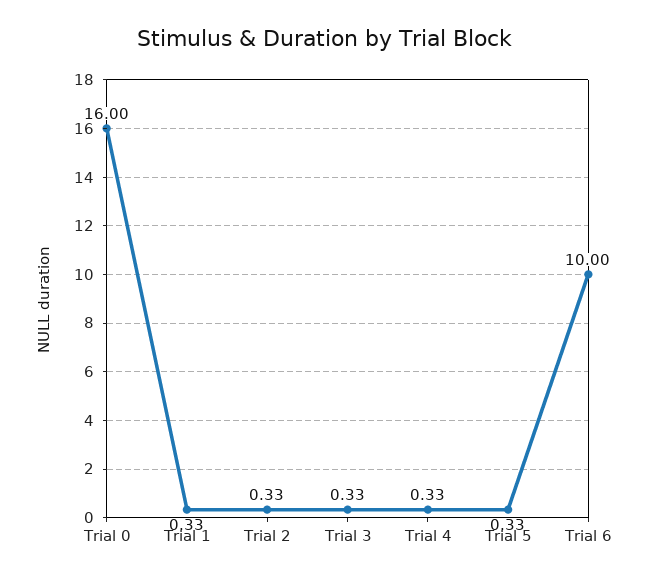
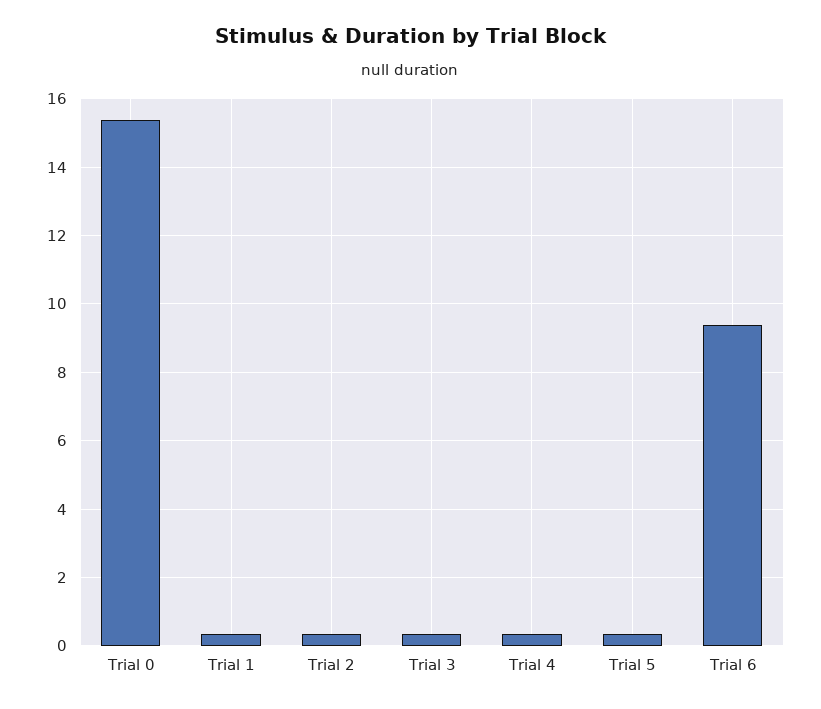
  {
-   "Trial 0": 16,
+   "Trial 0": 15.4,
    "Trial 1": 0.33,
    "Trial 2": 0.33,
    "Trial 3": 0.33,
    "Trial 4": 0.33,
    "Trial 5": 0.33,
-   "Trial 6": 10
+   "Trial 6": 9.4
  }

